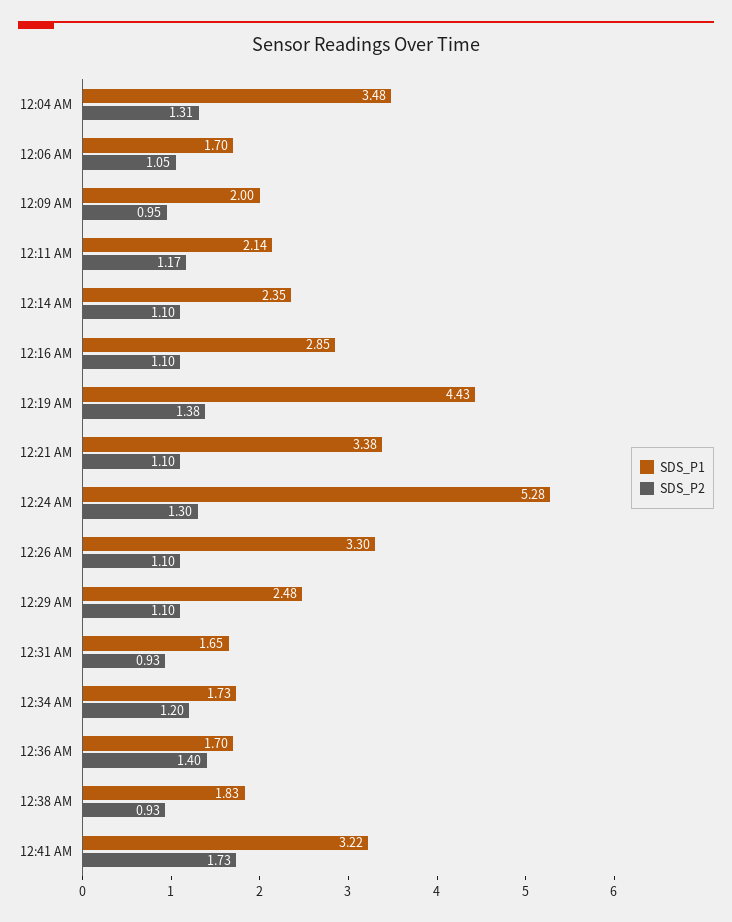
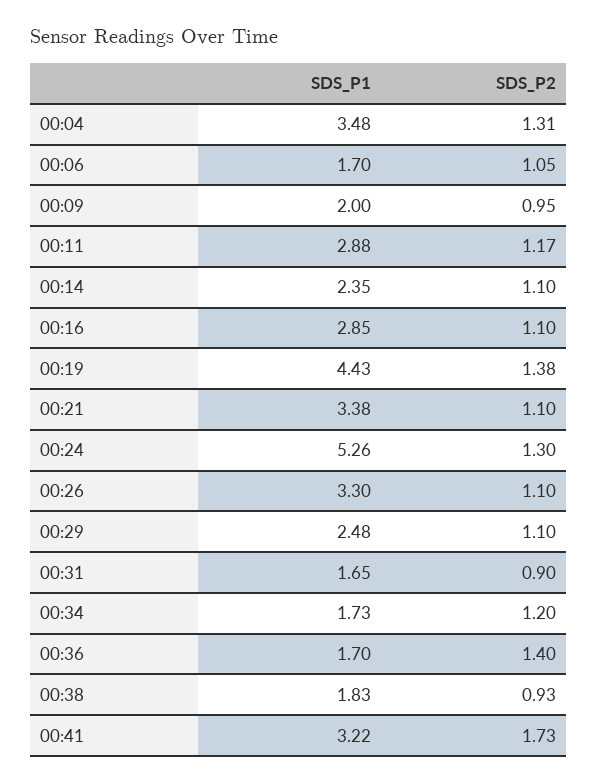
  {
    "SDS_P1": {
      "12:04 AM": 3.48,
      "12:06 AM": 1.7,
      "12:09 AM": 2,
-     "12:11 AM": 2.14,
+     "12:11 AM": 2.88,
      "12:14 AM": 2.35,
      "12:16 AM": 2.85,
      "12:19 AM": 4.43,
      "12:21 AM": 3.38,
-     "12:24 AM": 5.28,
+     "12:24 AM": 5.26,
      "12:26 AM": 3.3,
      "12:29 AM": 2.48,
      "12:31 AM": 1.65,
      "12:34 AM": 1.73,
      "12:36 AM": 1.7,
      "12:38 AM": 1.83,
      "12:41 AM": 3.22
    },
    "SDS_P2": {
      "12:04 AM": 1.31,
      "12:06 AM": 1.05,
      "12:09 AM": 0.95,
      "12:11 AM": 1.17,
      "12:14 AM": 1.1,
      "12:16 AM": 1.1,
      "12:19 AM": 1.38,
      "12:21 AM": 1.1,
      "12:24 AM": 1.3,
      "12:26 AM": 1.1,
      "12:29 AM": 1.1,
-     "12:31 AM": 0.93,
+     "12:31 AM": 0.9,
      "12:34 AM": 1.2,
      "12:36 AM": 1.4,
      "12:38 AM": 0.93,
      "12:41 AM": 1.73
    }
  }

